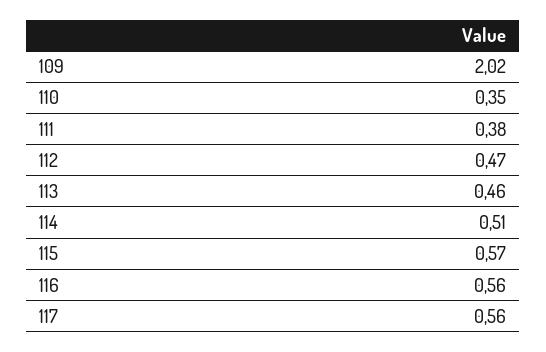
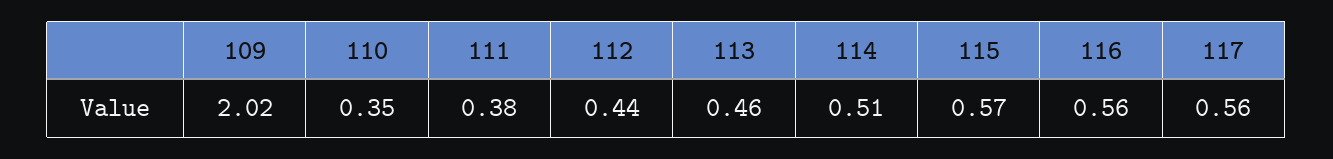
  {
    "109": 2.02,
    "110": 0.35,
    "111": 0.38,
-   "112": 0.47,
+   "112": 0.44,
    "113": 0.46,
    "114": 0.51,
    "115": 0.57,
    "116": 0.56,
    "117": 0.56
  }

